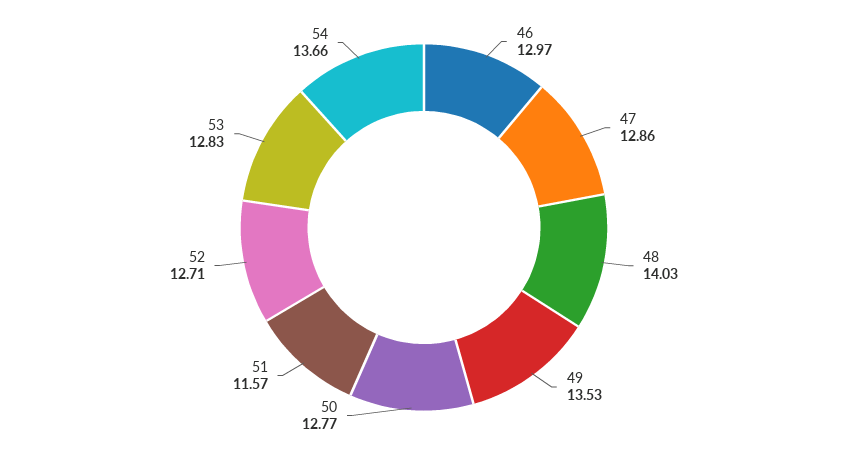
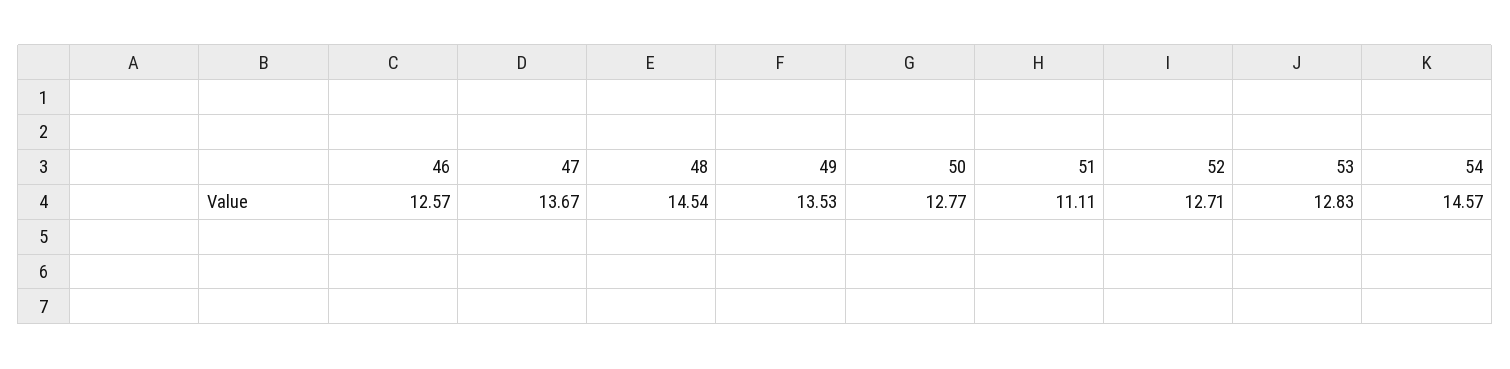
  {
-   "46": 12.97,
+   "46": 12.57,
-   "47": 12.86,
+   "47": 13.67,
-   "48": 14.03,
+   "48": 14.54,
    "49": 13.53,
    "50": 12.77,
-   "51": 11.57,
+   "51": 11.11,
    "52": 12.71,
    "53": 12.83,
-   "54": 13.66
+   "54": 14.57
  }

